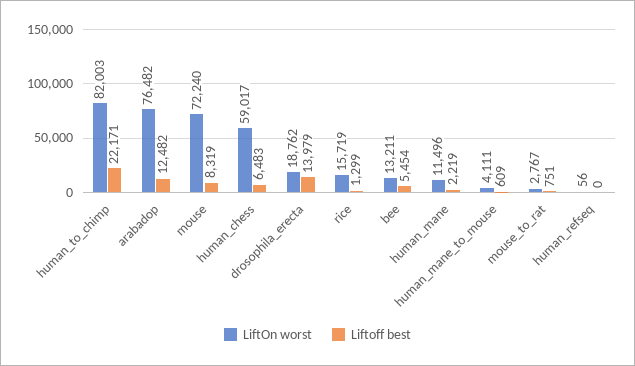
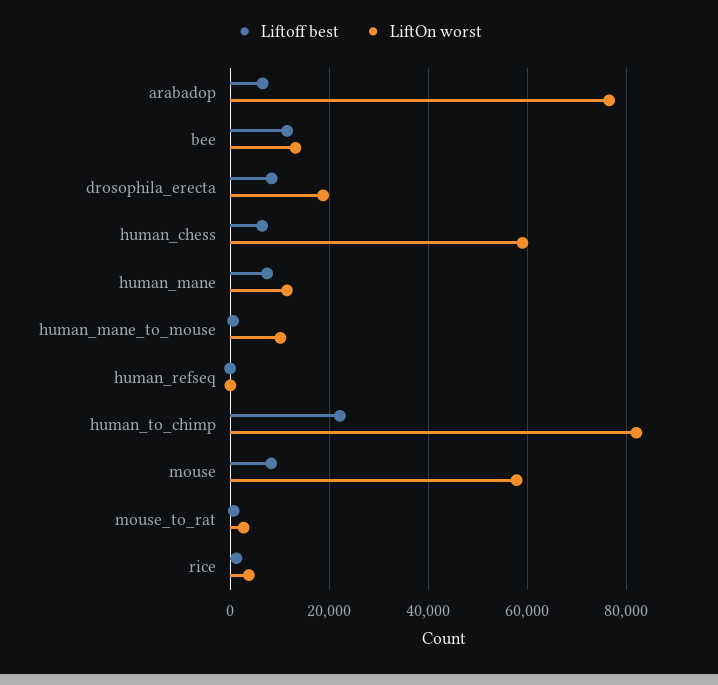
  {
    "LiftOn worst": {
      "human_to_chimp": 82003,
      "arabadop": 76482,
-     "mouse": 72240,
+     "mouse": 58000,
      "human_chess": 59017,
      "drosophila_erecta": 18762,
-     "rice": 15719,
+     "rice": 4000,
      "bee": 13211,
      "human_mane": 11496,
-     "human_mane_to_mouse": 4111,
+     "human_mane_to_mouse": 10000,
      "mouse_to_rat": 2767,
      "human_refseq": 56
    },
    "Liftoff best": {
      "human_to_chimp": 22171,
-     "arabadop": 12482,
+     "arabadop": 6000,
      "mouse": 8319,
      "human_chess": 6483,
-     "drosophila_erecta": 13979,
+     "drosophila_erecta": 8000,
      "rice": 1299,
-     "bee": 5454,
+     "bee": 12000,
-     "human_mane": 2219,
+     "human_mane": 8000,
      "human_mane_to_mouse": 609,
      "mouse_to_rat": 751,
      "human_refseq": 0
    }
  }

